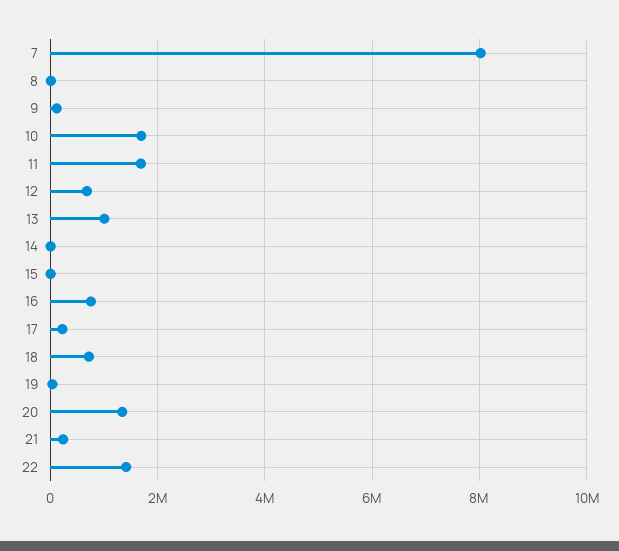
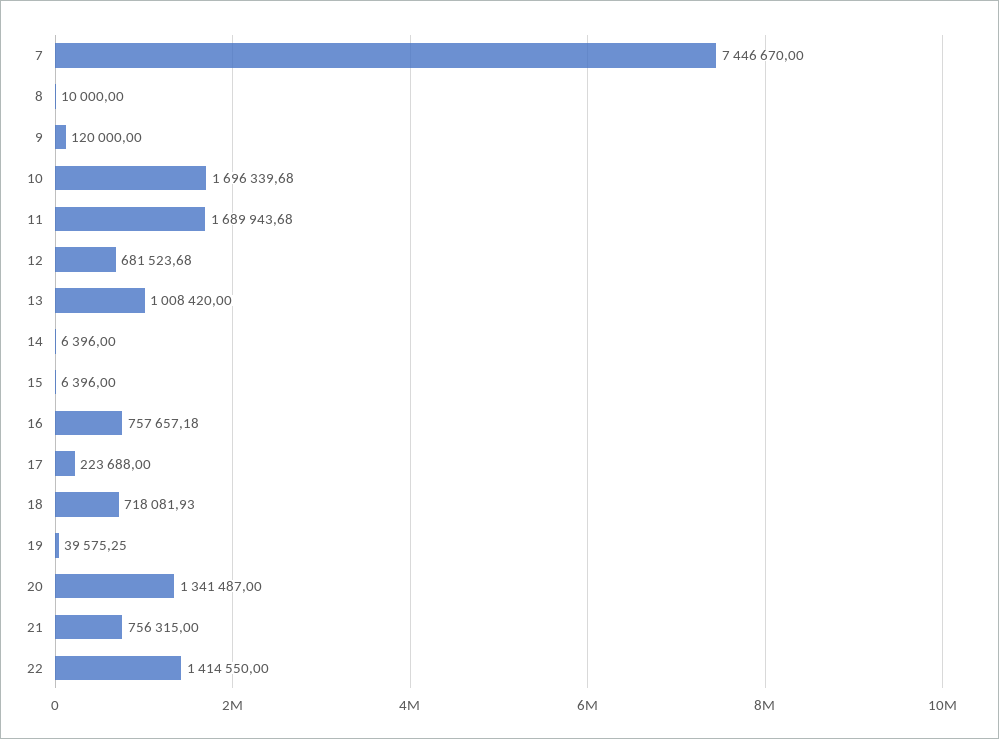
  {
-   "7": 8000000,
+   "7": 7446670,
    "8": 10000,
    "9": 120000,
    "10": 1696339.68,
    "11": 1689943.68,
    "12": 681523.68,
    "13": 1008420,
    "14": 6396,
    "15": 6396,
    "16": 757657.18,
    "17": 223688,
    "18": 718081.93,
    "19": 39575.25,
    "20": 1341487,
-   "21": 200000,
+   "21": 756315,
    "22": 1414550
  }

